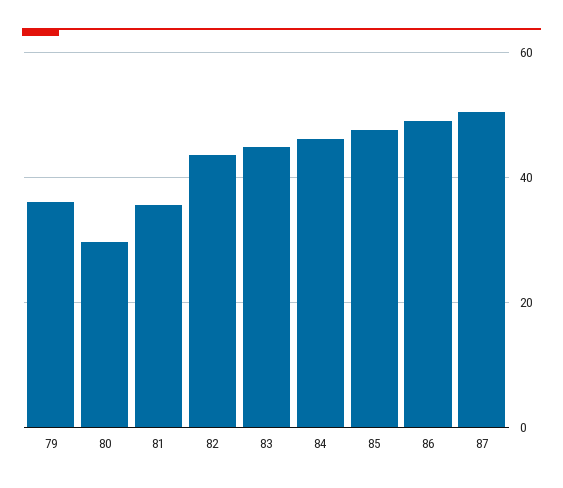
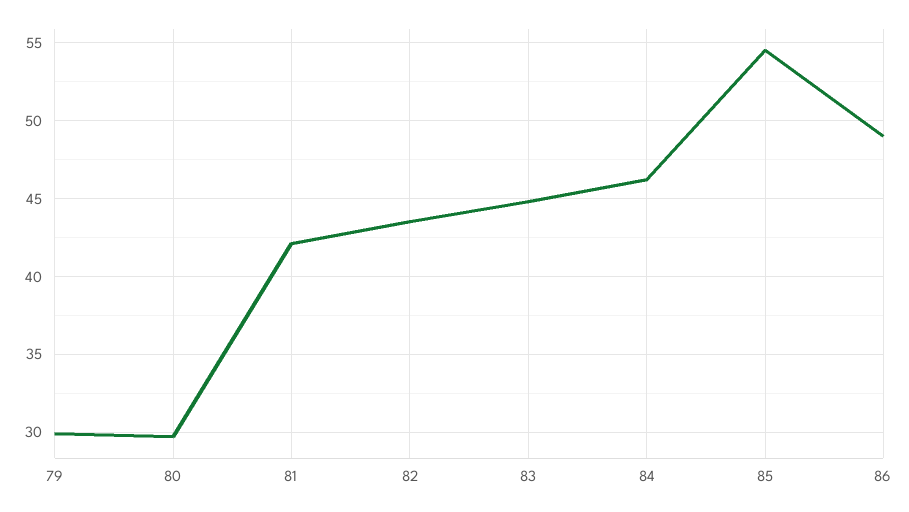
  {
-   "79": 36,
+   "79": 30,
    "80": 29.5,
-   "81": 36,
+   "81": 42,
    "82": 43.5,
    "83": 45,
    "84": 46,
-   "85": 48,
+   "85": 54.5,
-   "86": 49,
+   "86": 49
-   "87": 50
  }

